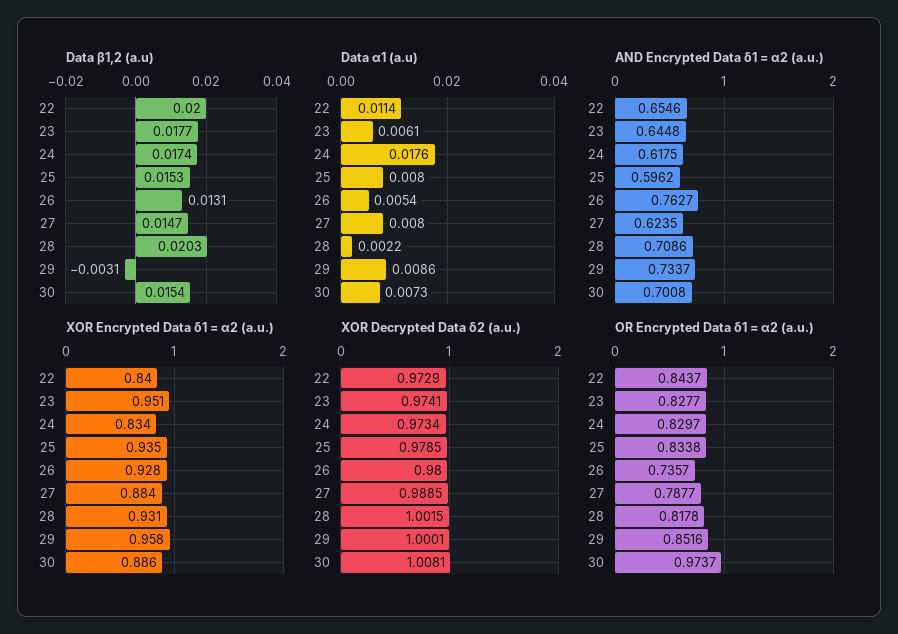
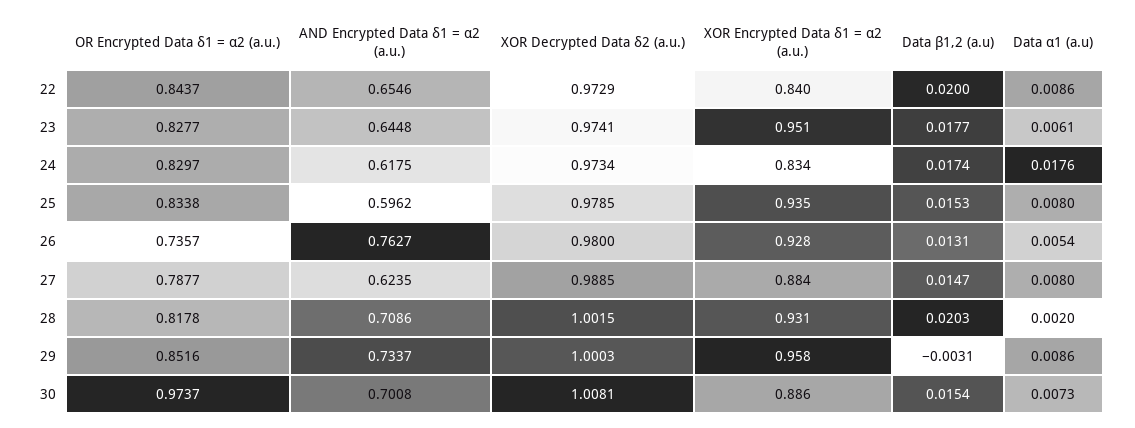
  {
    "Data β1,2 (a.u)": {
      "22": 0.02,
      "23": 0.0177,
      "24": 0.0174,
      "25": 0.0153,
      "26": 0.0131,
      "27": 0.0147,
      "28": 0.0203,
      "29": -0.0031,
      "30": 0.0154
    },
    "Data α1 (a.u)": {
-     "22": 0.0114,
+     "22": 0.0086,
      "23": 0.0061,
      "24": 0.0176,
      "25": 0.008,
      "26": 0.0054,
      "27": 0.008,
-     "28": 0.0022,
+     "28": 0.002,
      "29": 0.0086,
      "30": 0.0073
    },
    "AND Encrypted Data δ1 = α2 (a.u.)": {
      "22": 0.6546,
      "23": 0.6448,
      "24": 0.6175,
      "25": 0.5962,
      "26": 0.7627,
      "27": 0.6235,
      "28": 0.7086,
      "29": 0.7337,
      "30": 0.7008
    },
    "XOR Encrypted Data δ1 = α2 (a.u.)": {
      "22": 0.84,
      "23": 0.951,
      "24": 0.834,
      "25": 0.935,
      "26": 0.928,
      "27": 0.884,
      "28": 0.931,
      "29": 0.958,
      "30": 0.886
    },
    "XOR Decrypted Data δ2 (a.u.)": {
      "22": 0.9729,
      "23": 0.9741,
      "24": 0.9734,
      "25": 0.9785,
      "26": 0.98,
      "27": 0.9885,
      "28": 1.0015,
-     "29": 1.0001,
+     "29": 1.0003,
      "30": 1.0081
    },
    "OR Encrypted Data δ1 = α2 (a.u.)": {
      "22": 0.8437,
      "23": 0.8277,
      "24": 0.8297,
      "25": 0.8338,
      "26": 0.7357,
      "27": 0.7877,
      "28": 0.8178,
      "29": 0.8516,
      "30": 0.9737
    }
  }

